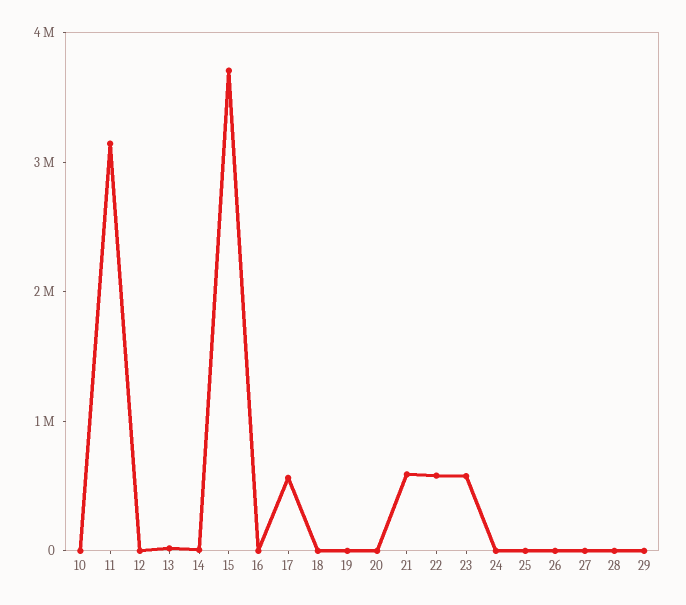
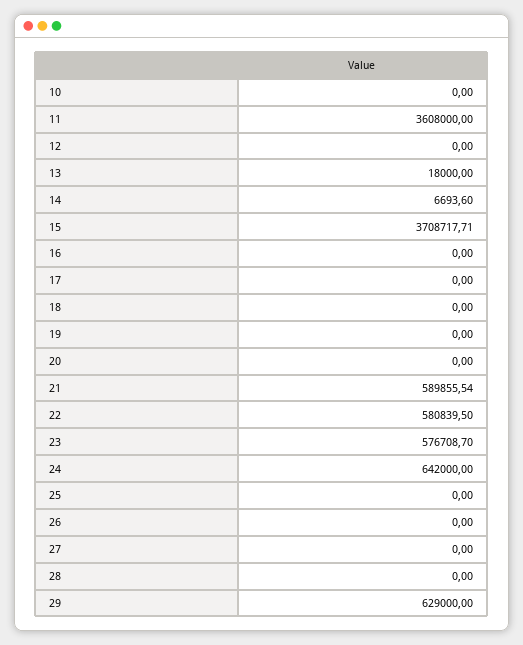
  {
    "10": 0,
-   "11": 3200000,
+   "11": 3608000,
    "12": 0,
    "13": 18000,
    "14": 6693.6,
    "15": 3708717.71,
    "16": 0,
-   "17": 600000,
+   "17": 0,
    "18": 0,
    "19": 0,
    "20": 0,
    "21": 589855.54,
    "22": 580839.5,
    "23": 576708.7,
-   "24": 0,
+   "24": 642000,
    "25": 0,
    "26": 0,
    "27": 0,
    "28": 0,
-   "29": 0
+   "29": 629000
  }

